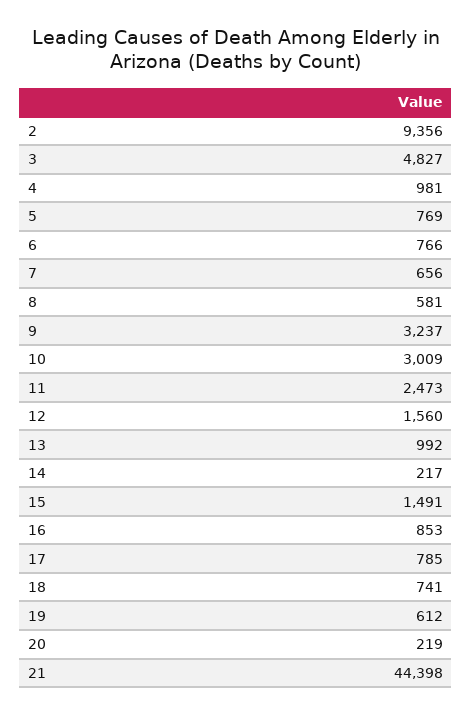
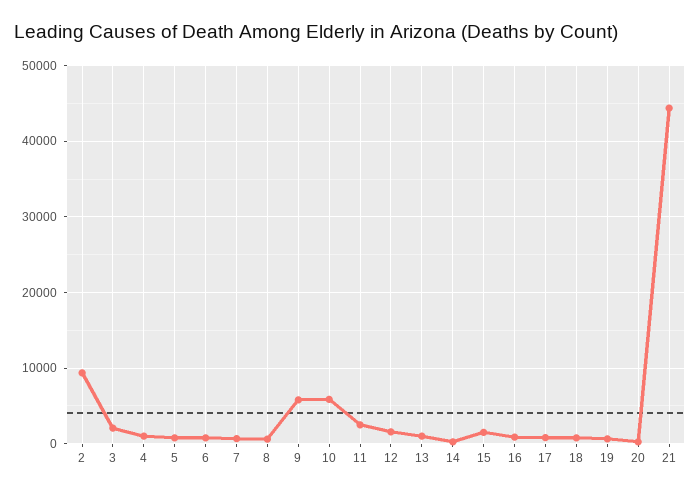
  {
    "2": 9356,
-   "3": 4827,
+   "3": 2000,
    "4": 981,
    "5": 769,
    "6": 766,
    "7": 656,
    "8": 581,
-   "9": 3237,
+   "9": 6000,
-   "10": 3009,
+   "10": 6000,
    "11": 2473,
    "12": 1560,
    "13": 992,
    "14": 217,
    "15": 1491,
    "16": 853,
    "17": 785,
    "18": 741,
    "19": 612,
    "20": 219,
    "21": 44398
  }

